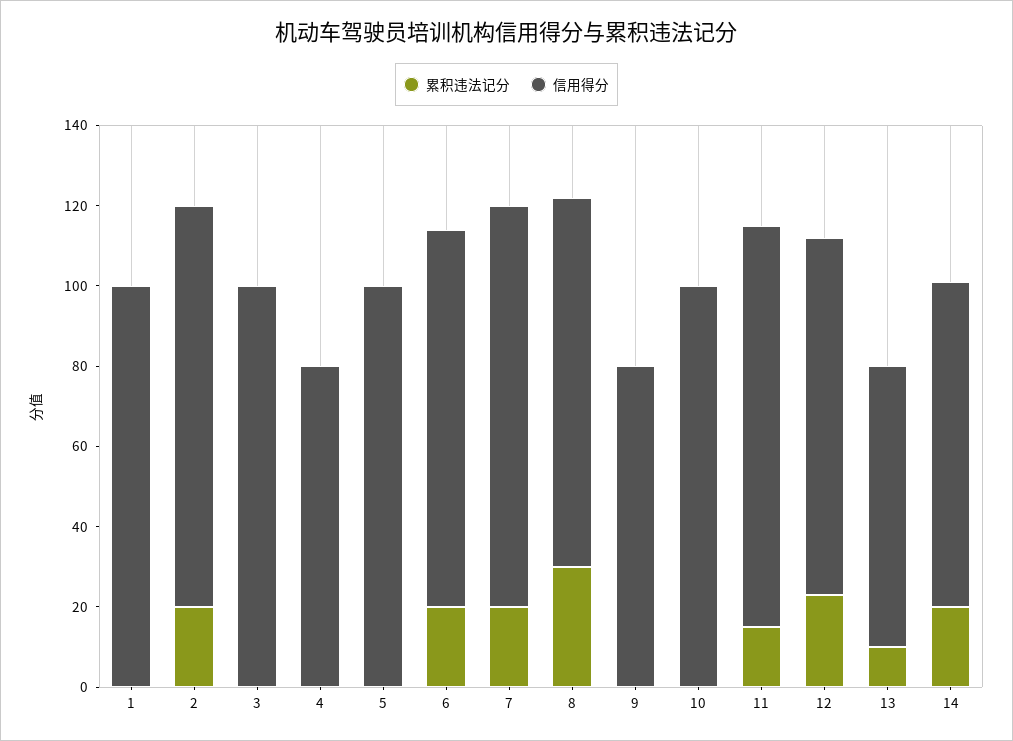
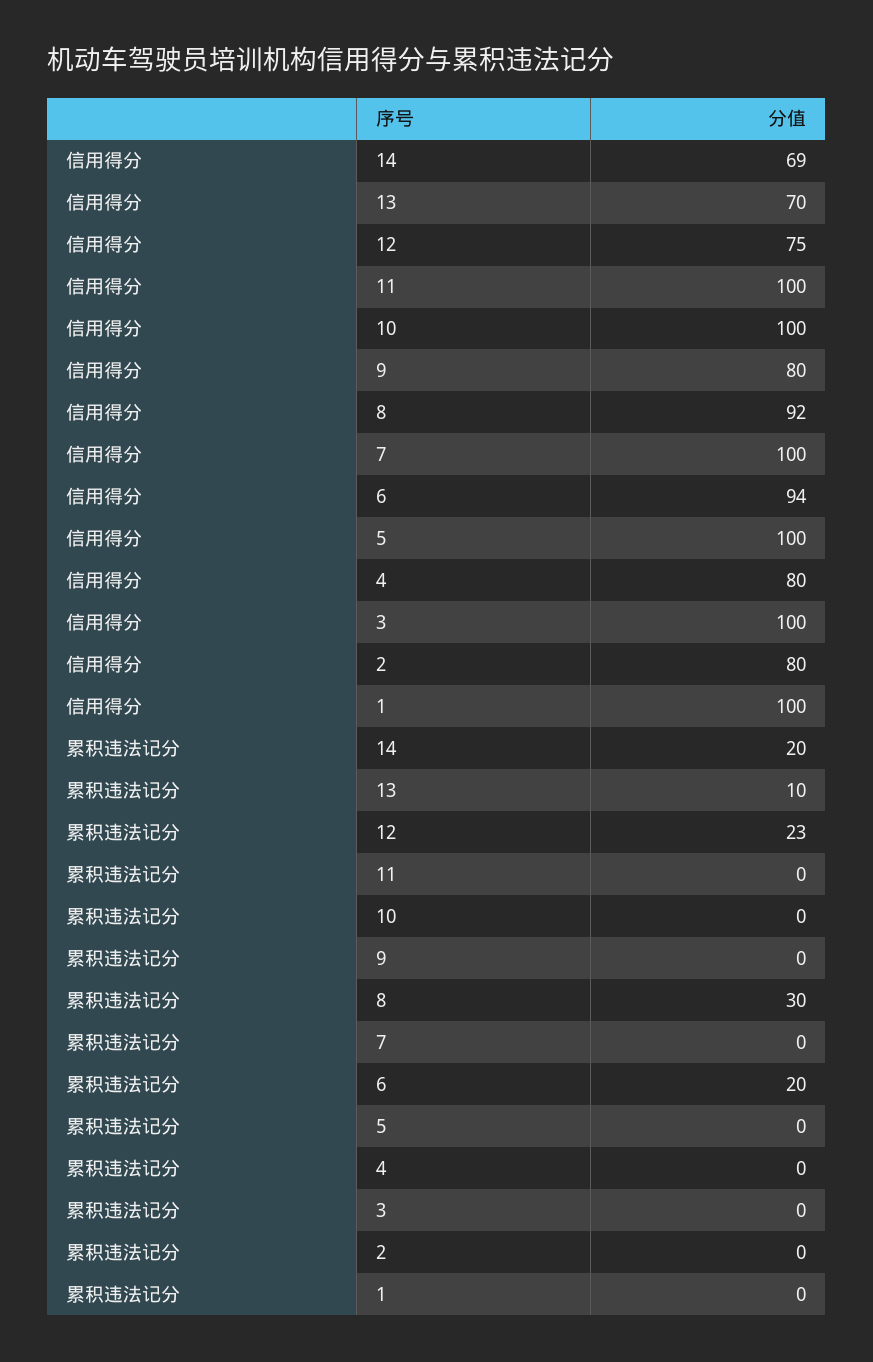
  {
    "累积违法记分": {
      "1": 0,
-     "2": 20,
+     "2": 0,
      "3": 0,
      "4": 0,
      "5": 0,
      "6": 20,
-     "7": 20,
+     "7": 0,
      "8": 30,
      "9": 0,
      "10": 0,
-     "11": 15,
+     "11": 0,
      "12": 23,
      "13": 10,
      "14": 20
    },
    "信用得分": {
      "1": 100,
-     "2": 100,
+     "2": 80,
      "3": 100,
      "4": 80,
      "5": 100,
      "6": 94,
      "7": 100,
      "8": 92,
      "9": 80,
      "10": 100,
      "11": 100,
-     "12": 90,
+     "12": 75,
      "13": 70,
-     "14": 80
+     "14": 69
    }
  }

